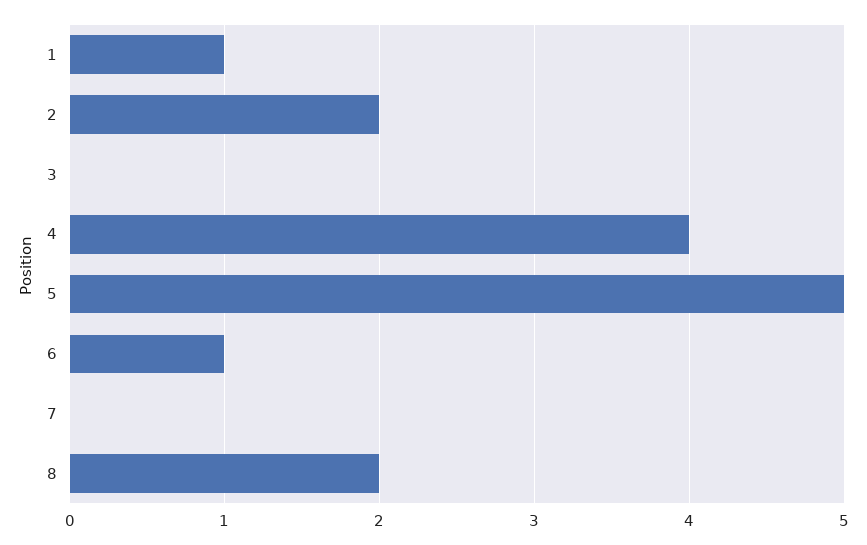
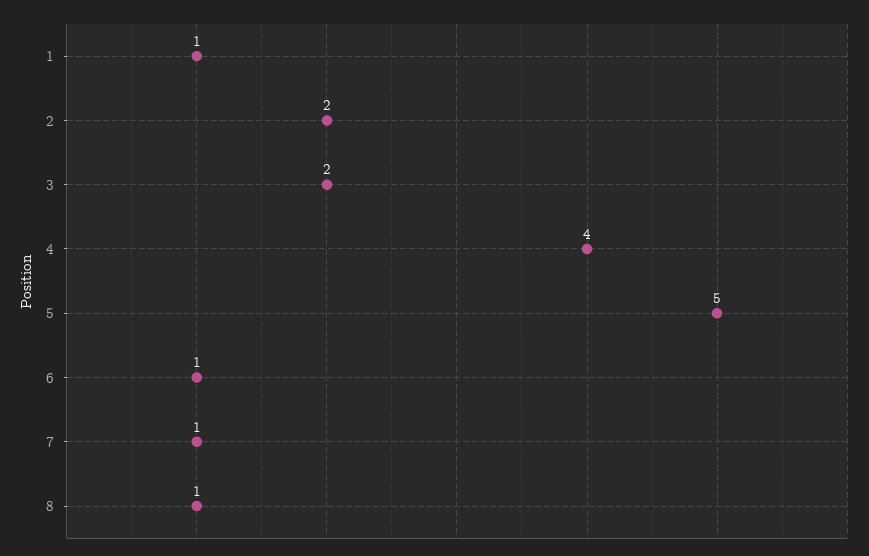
  {
    "1": 1,
    "2": 2,
-   "3": 0,
+   "3": 2,
    "4": 4,
    "5": 5,
    "6": 1,
-   "7": 0,
+   "7": 1,
-   "8": 2
+   "8": 1
  }

